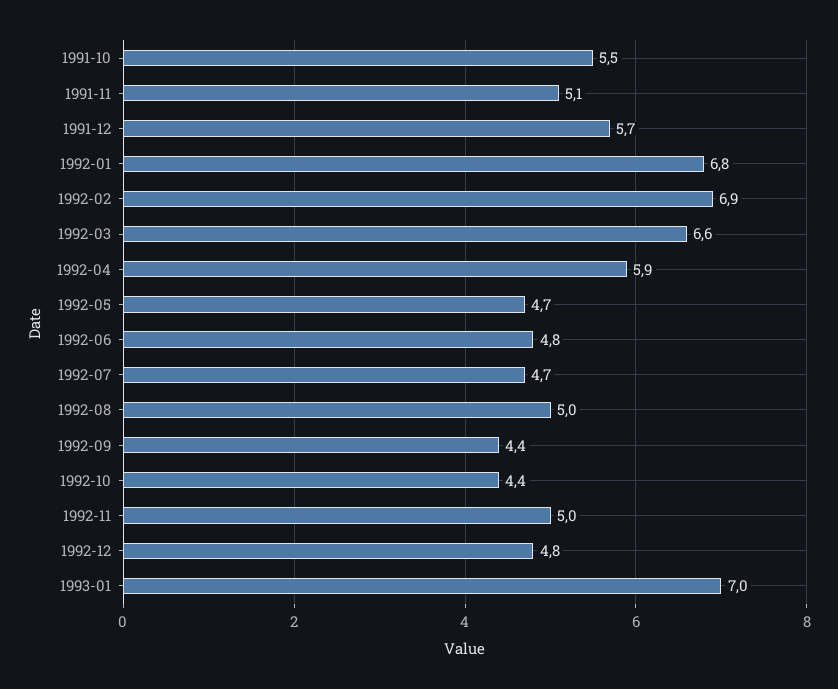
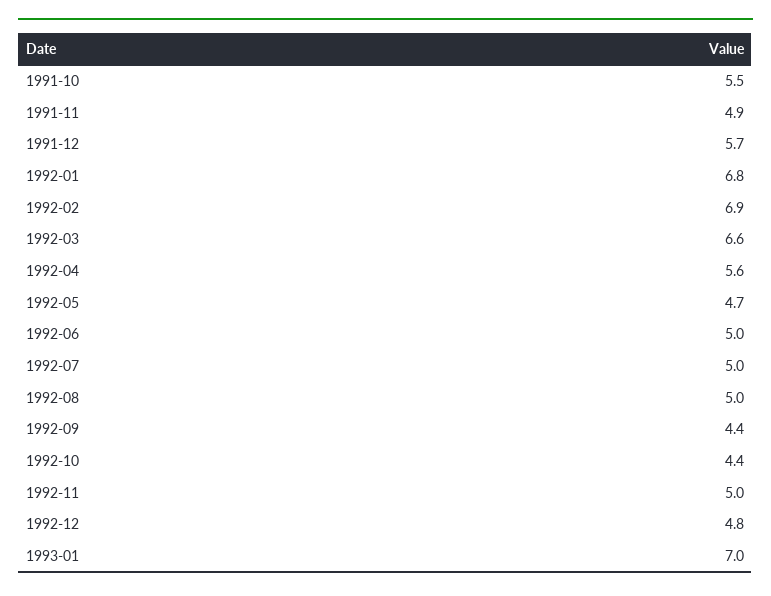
  {
    "1991-10": 5.5,
-   "1991-11": 5.1,
+   "1991-11": 4.9,
    "1991-12": 5.7,
    "1992-01": 6.8,
    "1992-02": 6.9,
    "1992-03": 6.6,
-   "1992-04": 5.9,
+   "1992-04": 5.6,
    "1992-05": 4.7,
-   "1992-06": 4.8,
+   "1992-06": 5,
-   "1992-07": 4.7,
+   "1992-07": 5,
    "1992-08": 5,
    "1992-09": 4.4,
    "1992-10": 4.4,
    "1992-11": 5,
    "1992-12": 4.8,
    "1993-01": 7
  }

